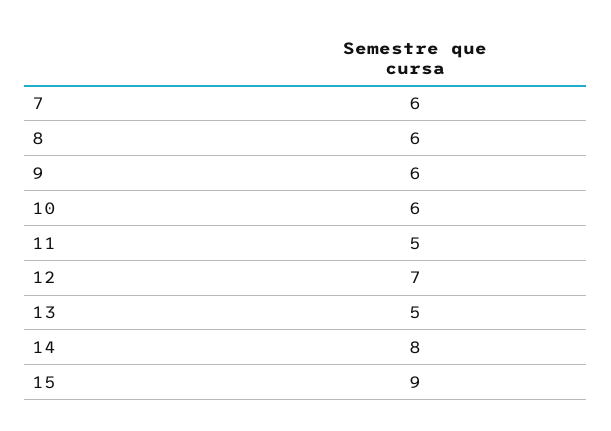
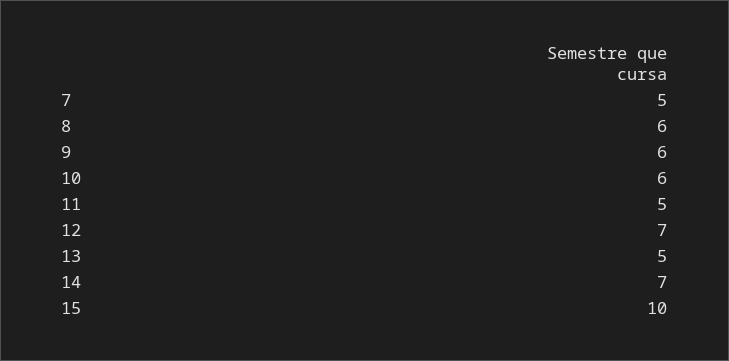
  {
-   "7": 6,
+   "7": 5,
    "8": 6,
    "9": 6,
    "10": 6,
    "11": 5,
    "12": 7,
    "13": 5,
-   "14": 8,
+   "14": 7,
-   "15": 9
+   "15": 10
  }

